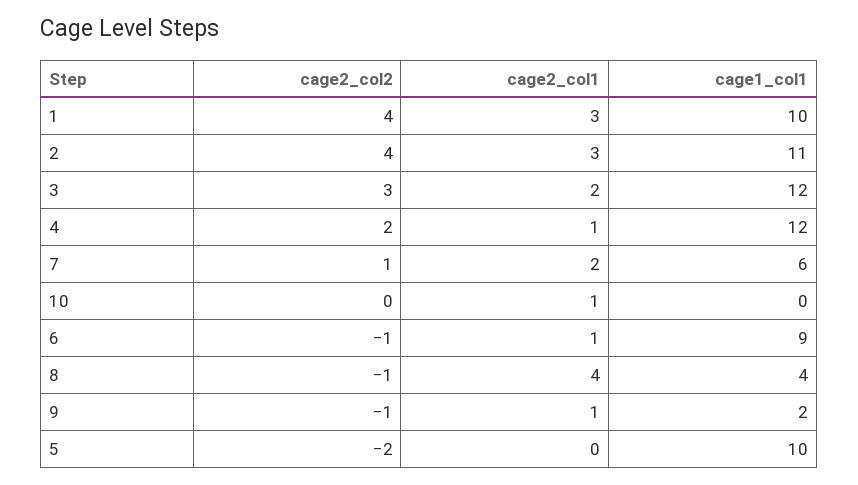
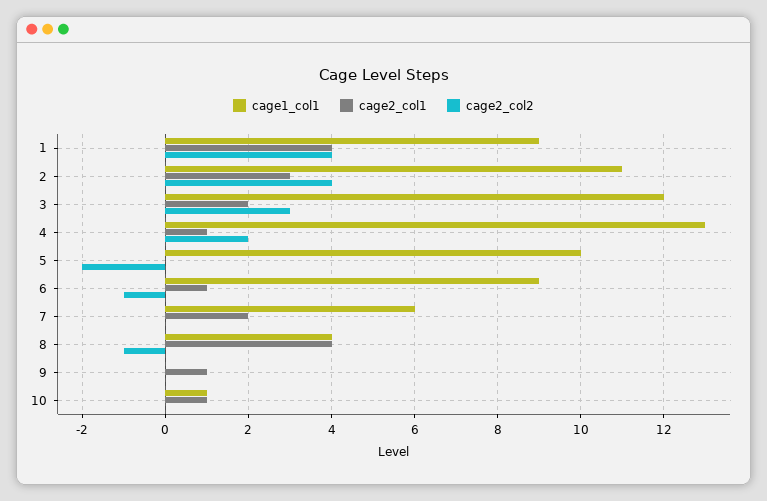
  {
    "cage2_col2": {
      "1": 4,
      "2": 4,
      "3": 3,
      "4": 2,
-     "7": 1,
+     "7": 0,
      "10": 0,
      "6": -1,
      "8": -1,
-     "9": -1,
+     "9": 0,
      "5": -2
    },
    "cage2_col1": {
-     "1": 3,
+     "1": 4,
      "2": 3,
      "3": 2,
      "4": 1,
      "7": 2,
      "10": 1,
      "6": 1,
      "8": 4,
      "9": 1,
      "5": 0
    },
    "cage1_col1": {
-     "1": 10,
+     "1": 9,
      "2": 11,
      "3": 12,
-     "4": 12,
+     "4": 13,
      "7": 6,
-     "10": 0,
+     "10": 1,
      "6": 9,
      "8": 4,
-     "9": 2,
+     "9": 0,
      "5": 10
    }
  }

